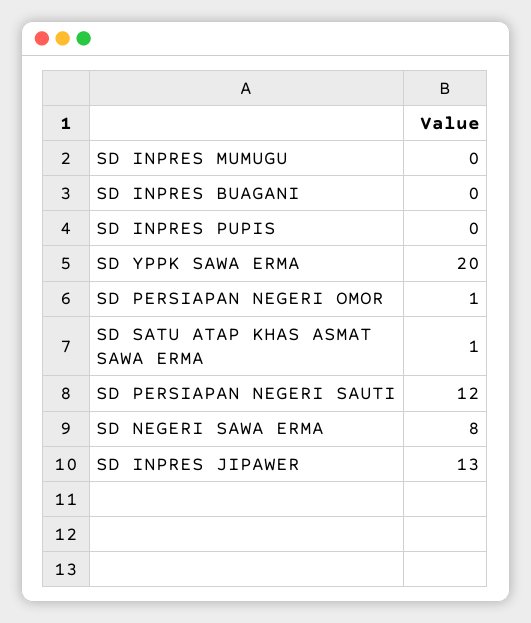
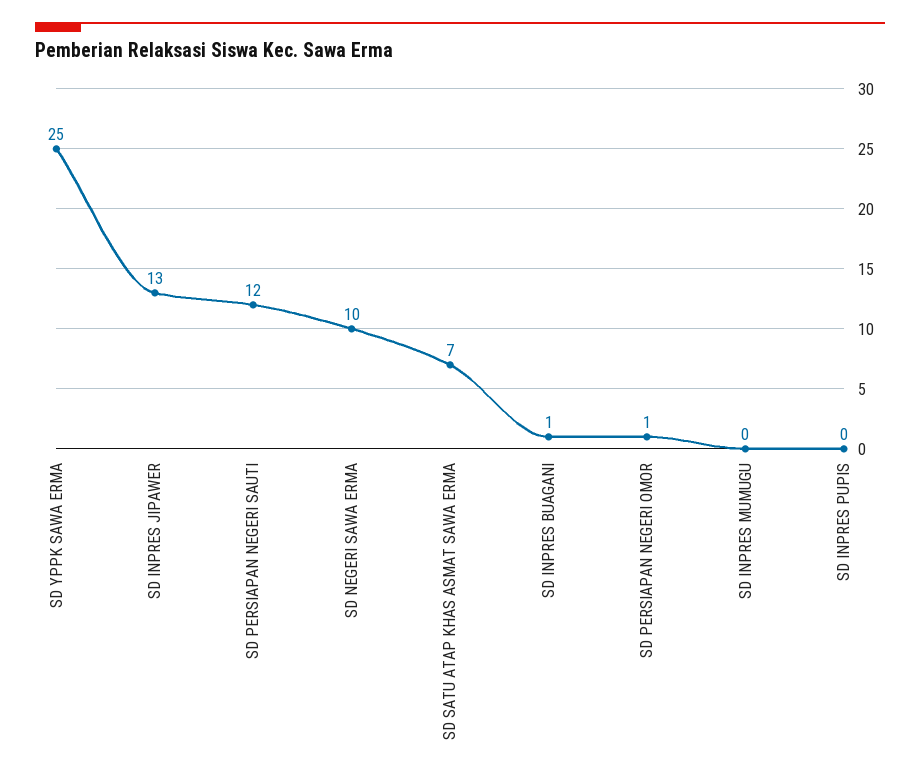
  {
    "SD INPRES MUMUGU": 0,
-   "SD INPRES BUAGANI": 0,
+   "SD INPRES BUAGANI": 1,
    "SD INPRES PUPIS": 0,
-   "SD YPPK SAWA ERMA": 20,
+   "SD YPPK SAWA ERMA": 25,
    "SD PERSIAPAN NEGERI OMOR": 1,
-   "SD SATU ATAP KHAS ASMAT SAWA ERMA": 1,
+   "SD SATU ATAP KHAS ASMAT SAWA ERMA": 7,
    "SD PERSIAPAN NEGERI SAUTI": 12,
-   "SD NEGERI SAWA ERMA": 8,
+   "SD NEGERI SAWA ERMA": 10,
    "SD INPRES JIPAWER": 13
  }

